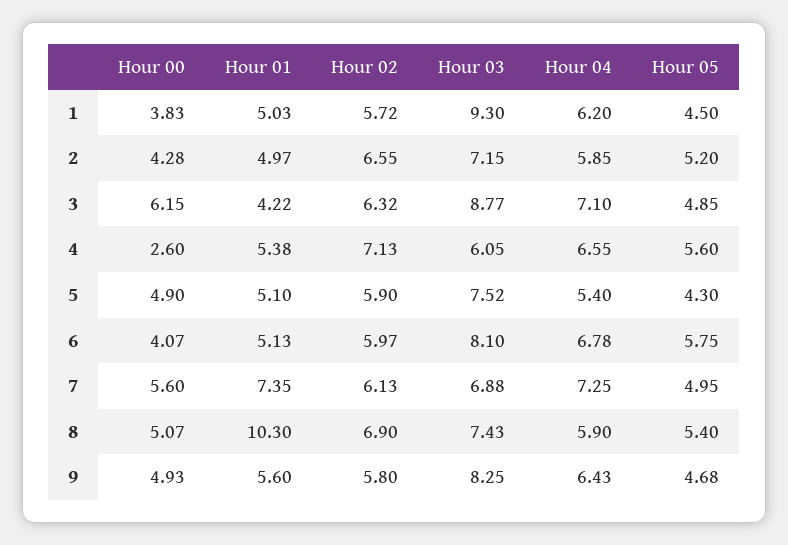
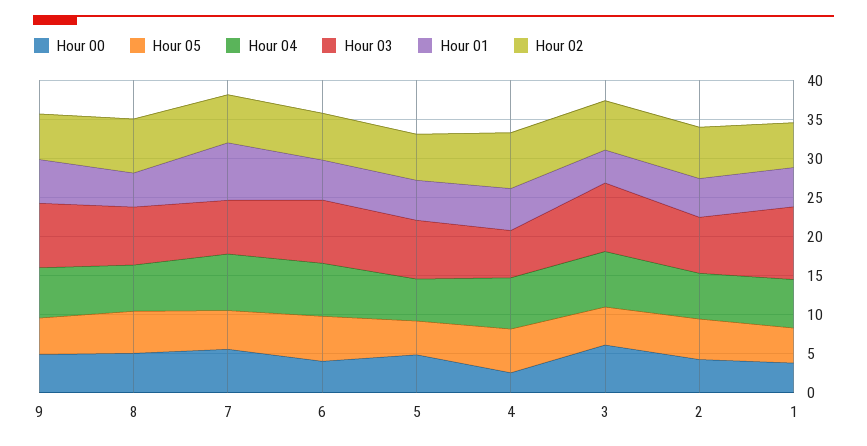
  {
    "Hour 00": {
      "1": 3.83,
      "2": 4.28,
      "3": 6.15,
      "4": 2.6,
      "5": 4.9,
      "6": 4.07,
      "7": 5.6,
      "8": 5.07,
      "9": 4.93
    },
    "Hour 01": {
      "1": 5.03,
      "2": 4.97,
      "3": 4.22,
      "4": 5.38,
      "5": 5.1,
      "6": 5.13,
      "7": 7.35,
-     "8": 10.3,
+     "8": 5,
      "9": 5.6
    },
    "Hour 02": {
      "1": 5.72,
      "2": 6.55,
      "3": 6.32,
      "4": 7.13,
      "5": 5.9,
      "6": 5.97,
      "7": 6.13,
      "8": 6.9,
      "9": 5.8
    },
    "Hour 03": {
      "1": 9.3,
      "2": 7.15,
      "3": 8.77,
      "4": 6.05,
      "5": 7.52,
      "6": 8.1,
      "7": 6.88,
      "8": 7.43,
      "9": 8.25
    },
    "Hour 04": {
      "1": 6.2,
      "2": 5.85,
      "3": 7.1,
      "4": 6.55,
      "5": 5.4,
      "6": 6.78,
      "7": 7.25,
      "8": 5.9,
      "9": 6.43
    },
    "Hour 05": {
      "1": 4.5,
      "2": 5.2,
      "3": 4.85,
      "4": 5.6,
      "5": 4.3,
      "6": 5.75,
      "7": 4.95,
      "8": 5.4,
      "9": 4.68
    }
  }

